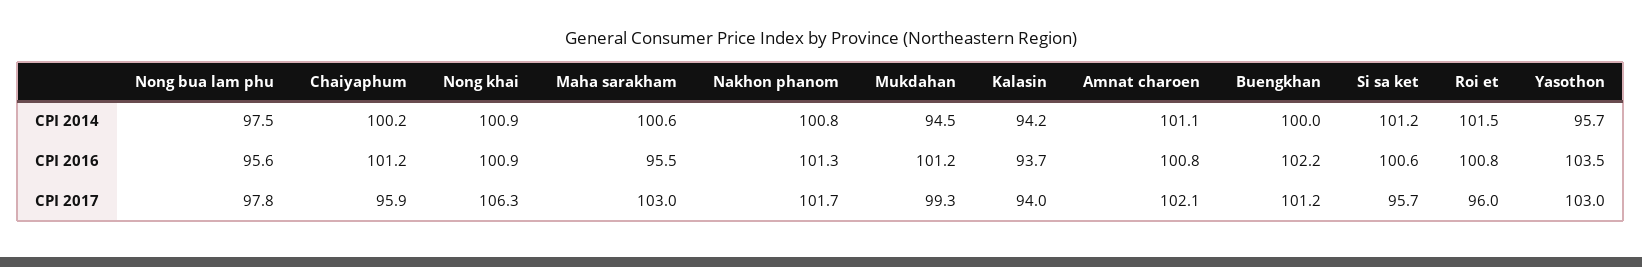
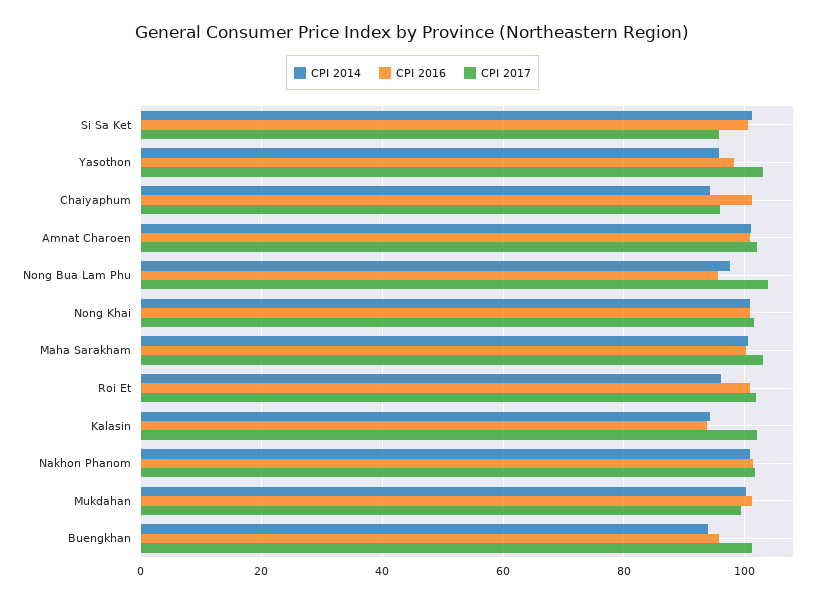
  {
    "CPI 2014": {
      "Nong bua lam phu": 97.5,
-     "Chaiyaphum": 100.2,
+     "Chaiyaphum": 94,
      "Nong khai": 100.9,
      "Maha sarakham": 100.6,
      "Nakhon phanom": 100.8,
-     "Mukdahan": 94.5,
+     "Mukdahan": 100,
      "Kalasin": 94.2,
      "Amnat charoen": 101.1,
-     "Buengkhan": 100,
+     "Buengkhan": 94,
      "Si sa ket": 101.2,
-     "Roi et": 101.5,
+     "Roi et": 96,
      "Yasothon": 95.7
    },
    "CPI 2016": {
      "Nong bua lam phu": 95.6,
      "Chaiyaphum": 101.2,
      "Nong khai": 100.9,
-     "Maha sarakham": 95.5,
+     "Maha sarakham": 100,
      "Nakhon phanom": 101.3,
      "Mukdahan": 101.2,
      "Kalasin": 93.7,
      "Amnat charoen": 100.8,
-     "Buengkhan": 102.2,
+     "Buengkhan": 96,
      "Si sa ket": 100.6,
      "Roi et": 100.8,
-     "Yasothon": 103.5
+     "Yasothon": 98
    },
    "CPI 2017": {
-     "Nong bua lam phu": 97.8,
+     "Nong bua lam phu": 104,
      "Chaiyaphum": 95.9,
-     "Nong khai": 106.3,
+     "Nong khai": 102,
      "Maha sarakham": 103,
      "Nakhon phanom": 101.7,
      "Mukdahan": 99.3,
-     "Kalasin": 94,
+     "Kalasin": 102,
      "Amnat charoen": 102.1,
      "Buengkhan": 101.2,
      "Si sa ket": 95.7,
-     "Roi et": 96,
+     "Roi et": 102,
      "Yasothon": 103
    }
  }

